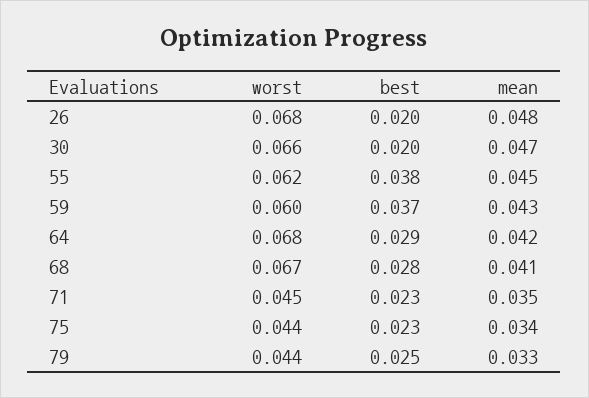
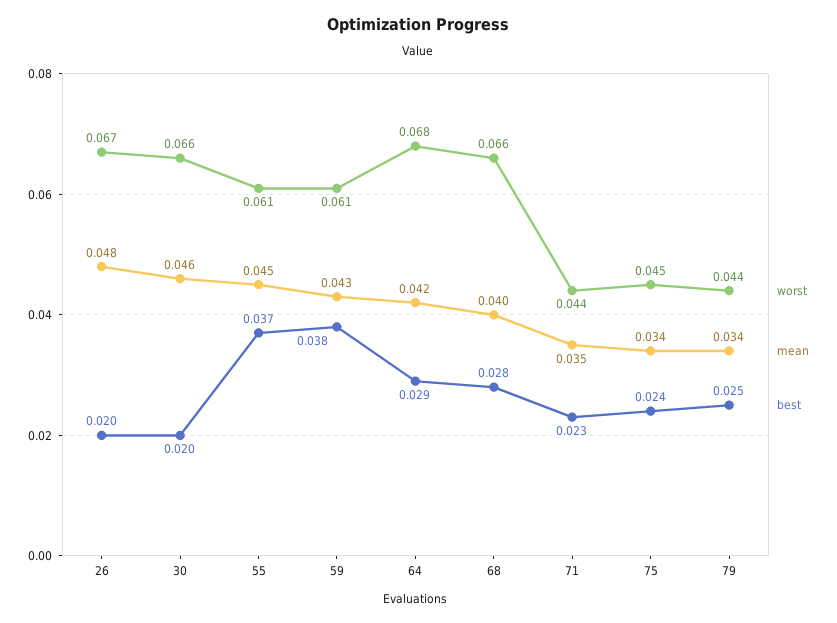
  {
    "worst": {
-     "26": 0.068,
+     "26": 0.067,
      "30": 0.066,
-     "55": 0.062,
+     "55": 0.061,
-     "59": 0.06,
+     "59": 0.061,
      "64": 0.068,
-     "68": 0.067,
+     "68": 0.066,
-     "71": 0.045,
+     "71": 0.044,
-     "75": 0.044,
+     "75": 0.045,
      "79": 0.044
    },
    "best": {
      "26": 0.02,
      "30": 0.02,
-     "55": 0.038,
+     "55": 0.037,
-     "59": 0.037,
+     "59": 0.038,
      "64": 0.029,
      "68": 0.028,
      "71": 0.023,
-     "75": 0.023,
+     "75": 0.024,
      "79": 0.025
    },
    "mean": {
      "26": 0.048,
-     "30": 0.047,
+     "30": 0.046,
      "55": 0.045,
      "59": 0.043,
      "64": 0.042,
-     "68": 0.041,
+     "68": 0.04,
      "71": 0.035,
      "75": 0.034,
-     "79": 0.033
+     "79": 0.034
    }
  }

